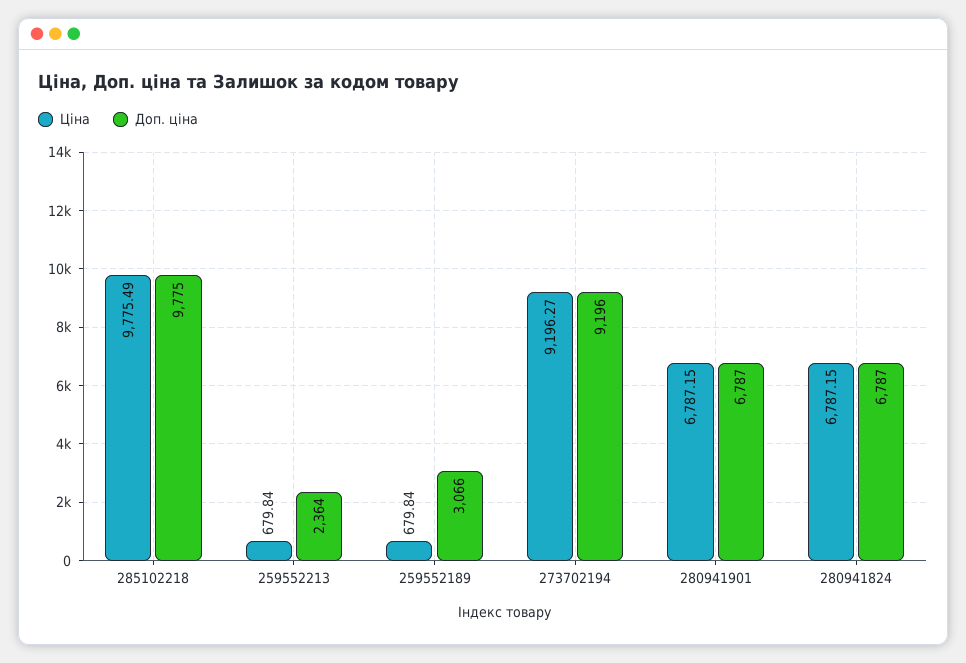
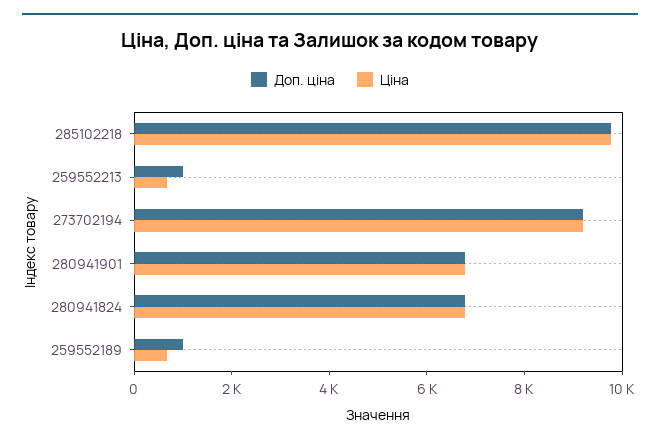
  {
    "Ціна": {
      "285102218": 9775.49,
      "259552213": 679.84,
      "259552189": 679.84,
      "273702194": 9196.27,
      "280941901": 6787.15,
      "280941824": 6787.15
    },
    "Доп. ціна": {
      "285102218": 9775,
-     "259552213": 2364,
+     "259552213": 1000,
-     "259552189": 3066,
+     "259552189": 1000,
      "273702194": 9196,
      "280941901": 6787,
      "280941824": 6787
    }
  }

